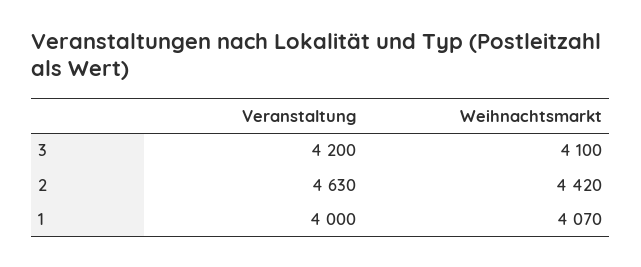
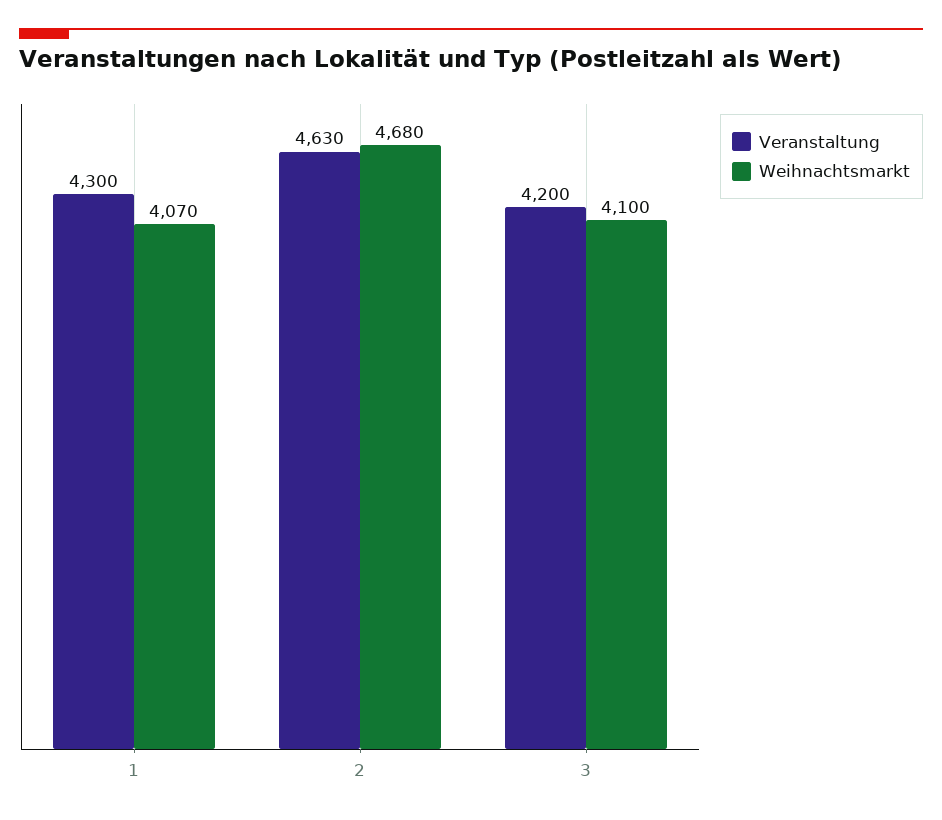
  {
    "Veranstaltung": {
      "3": 4200,
      "2": 4630,
-     "1": 4000
+     "1": 4300
    },
    "Weihnachtsmarkt": {
      "3": 4100,
-     "2": 4420,
+     "2": 4680,
      "1": 4070
    }
  }

